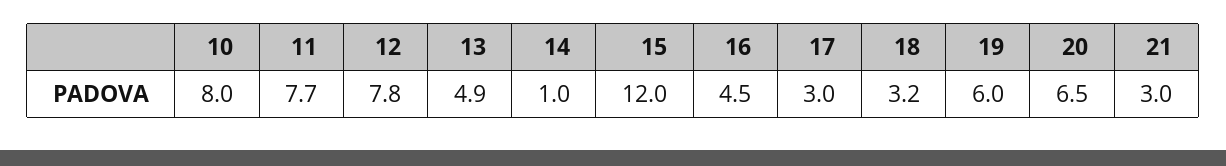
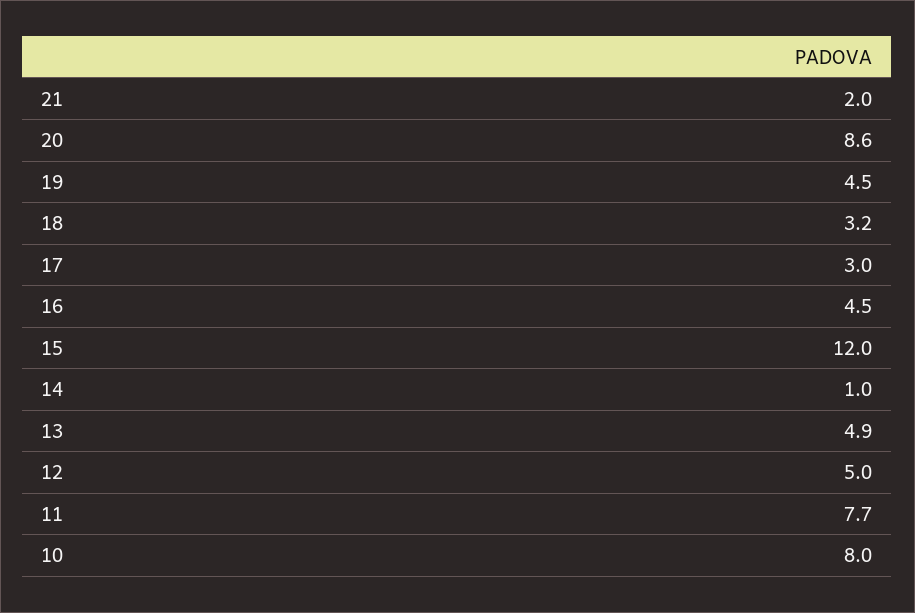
  {
    "10": 8,
    "11": 7.7,
-   "12": 7.8,
+   "12": 5,
    "13": 4.9,
    "14": 1,
    "15": 12,
    "16": 4.5,
    "17": 3,
    "18": 3.2,
-   "19": 6,
+   "19": 4.5,
-   "20": 6.5,
+   "20": 8.6,
-   "21": 3
+   "21": 2
  }

